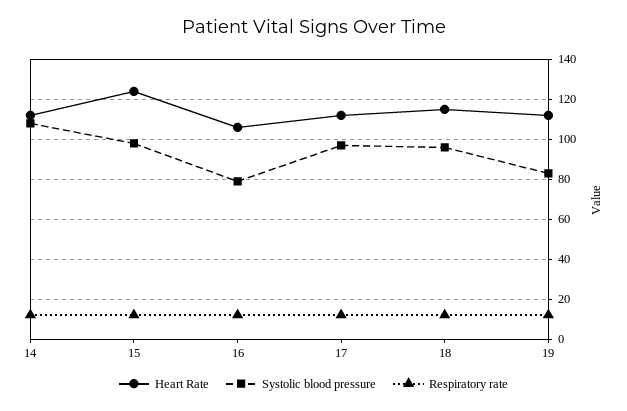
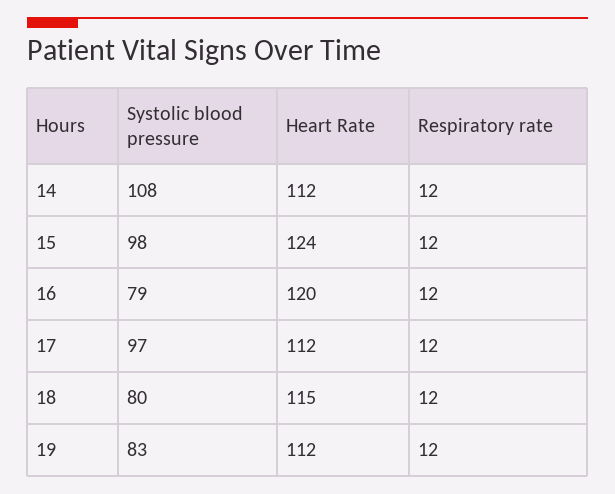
  {
    "Heart Rate": {
      "14": 112,
      "15": 124,
-     "16": 105,
+     "16": 120,
      "17": 112,
      "18": 115,
      "19": 112
    },
    "Systolic blood pressure": {
      "14": 108,
      "15": 98,
      "16": 79,
      "17": 97,
-     "18": 95,
+     "18": 80,
      "19": 83
    },
    "Respiratory rate": {
      "14": 12,
      "15": 12,
      "16": 12,
      "17": 12,
      "18": 12,
      "19": 12
    }
  }

